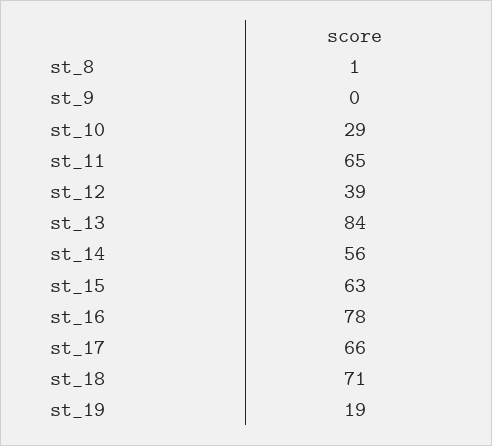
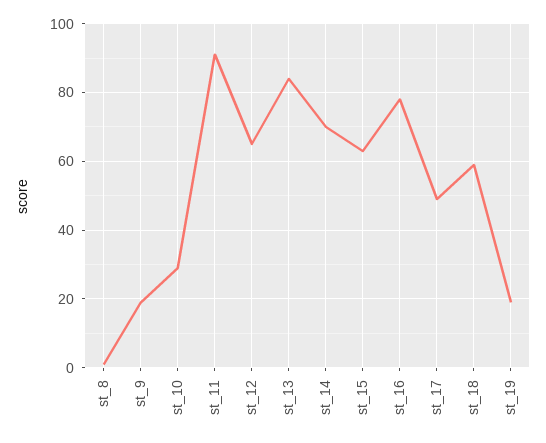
  {
    "st_8": 1,
-   "st_9": 0,
+   "st_9": 20,
    "st_10": 29,
-   "st_11": 65,
+   "st_11": 90,
-   "st_12": 39,
+   "st_12": 65,
    "st_13": 84,
-   "st_14": 56,
+   "st_14": 70,
    "st_15": 63,
    "st_16": 78,
-   "st_17": 66,
+   "st_17": 50,
-   "st_18": 71,
+   "st_18": 60,
    "st_19": 19
  }

